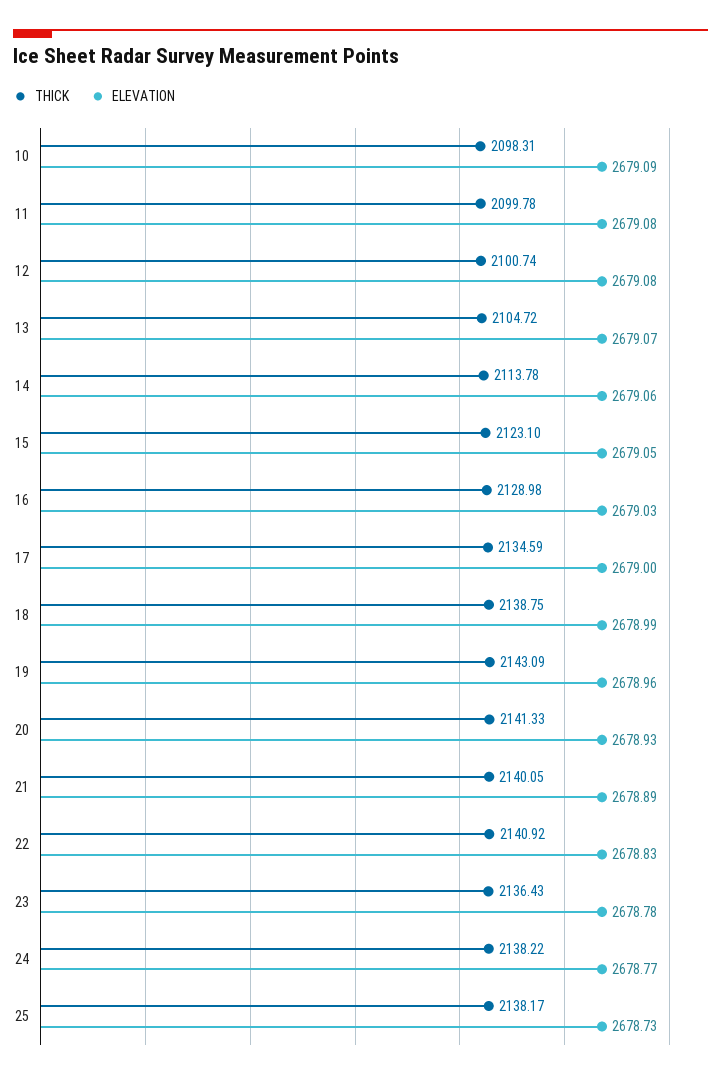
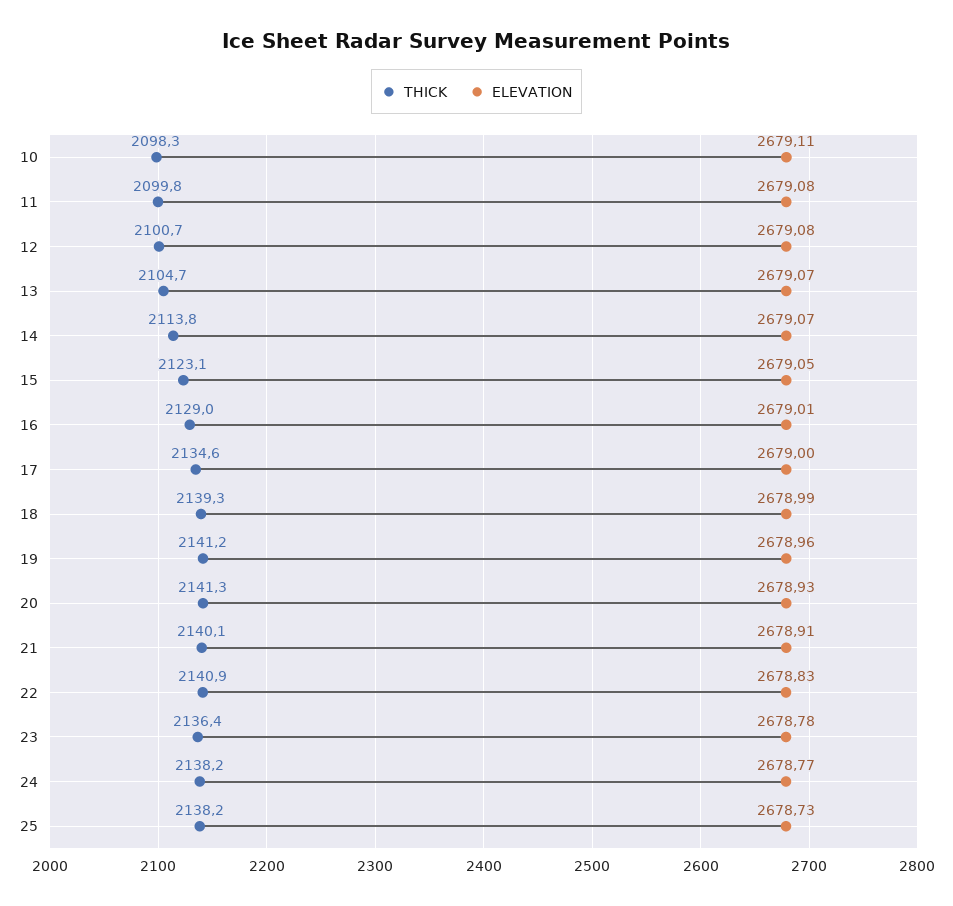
  {
    "THICK": {
      "10": 2098.31,
      "11": 2099.78,
      "12": 2100.74,
      "13": 2104.72,
      "14": 2113.78,
      "15": 2123.1,
      "16": 2128.98,
      "17": 2134.59,
-     "18": 2138.75,
+     "18": 2139.3,
-     "19": 2143.09,
+     "19": 2141.2,
      "20": 2141.33,
      "21": 2140.05,
      "22": 2140.92,
      "23": 2136.43,
      "24": 2138.22,
      "25": 2138.17
    },
    "ELEVATION": {
-     "10": 2679.09,
+     "10": 2679.11,
      "11": 2679.08,
      "12": 2679.08,
      "13": 2679.07,
-     "14": 2679.06,
+     "14": 2679.07,
      "15": 2679.05,
-     "16": 2679.03,
+     "16": 2679.01,
      "17": 2679,
      "18": 2678.99,
      "19": 2678.96,
      "20": 2678.93,
-     "21": 2678.89,
+     "21": 2678.91,
      "22": 2678.83,
      "23": 2678.78,
      "24": 2678.77,
      "25": 2678.73
    }
  }

